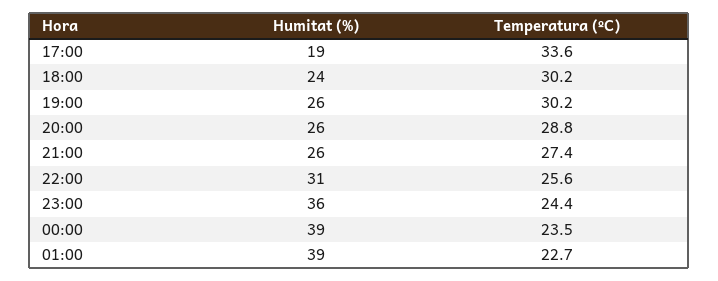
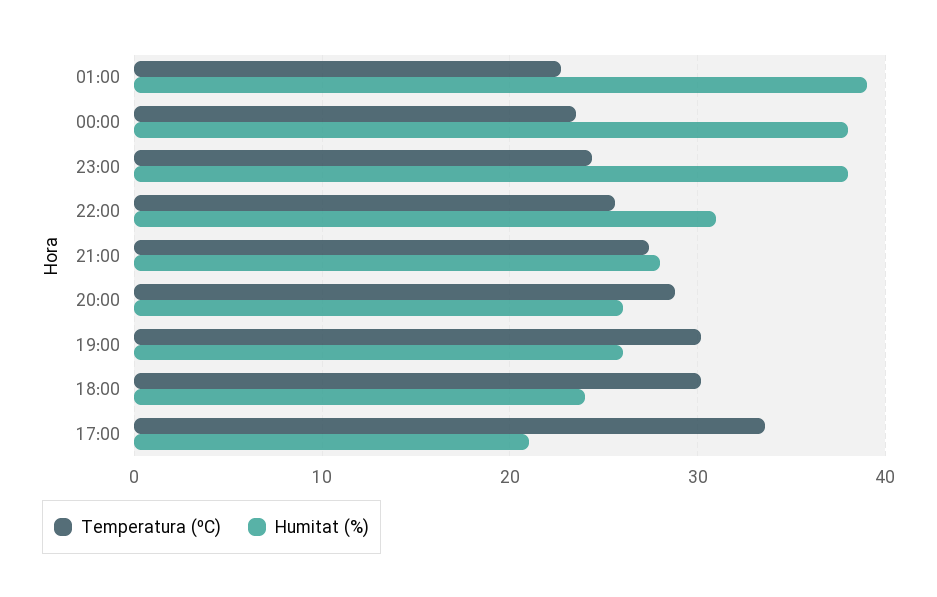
  {
    "Humitat (%)": {
-     "17:00": 19,
+     "17:00": 21,
      "18:00": 24,
      "19:00": 26,
      "20:00": 26,
-     "21:00": 26,
+     "21:00": 28,
      "22:00": 31,
-     "23:00": 36,
+     "23:00": 38,
-     "00:00": 39,
+     "00:00": 38,
      "01:00": 39
    },
    "Temperatura (ºC)": {
      "17:00": 33.6,
      "18:00": 30.2,
      "19:00": 30.2,
      "20:00": 28.8,
      "21:00": 27.4,
      "22:00": 25.6,
      "23:00": 24.4,
      "00:00": 23.5,
      "01:00": 22.7
    }
  }

